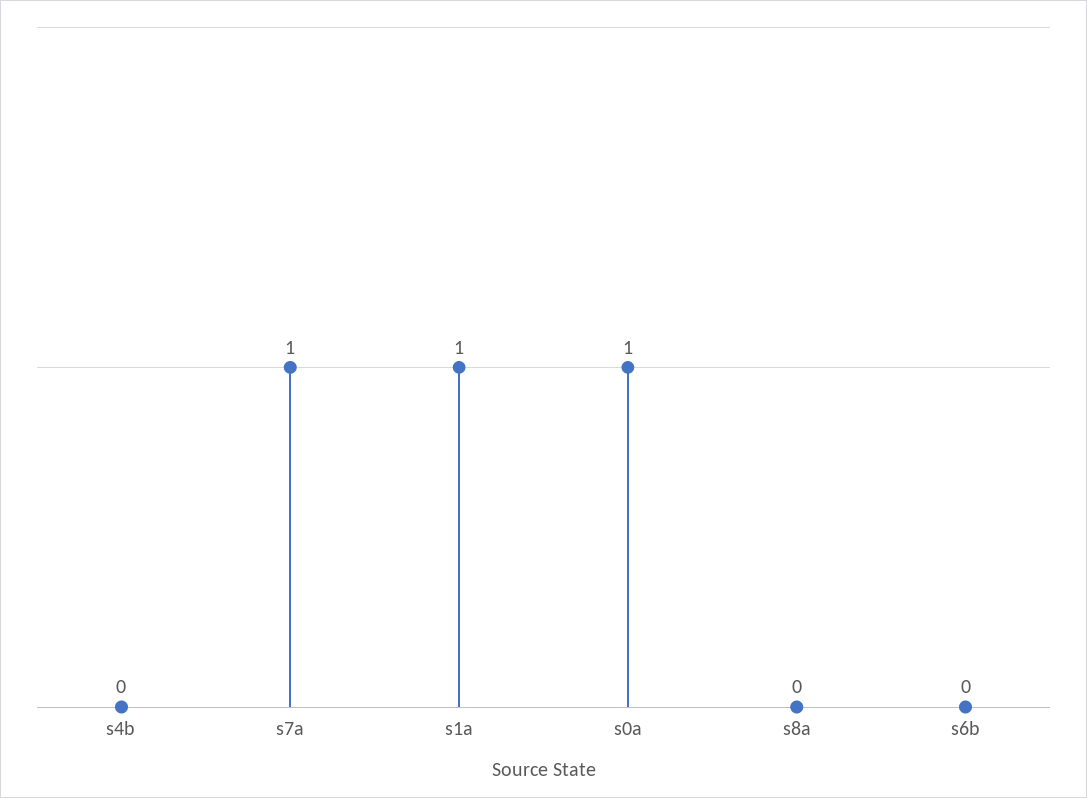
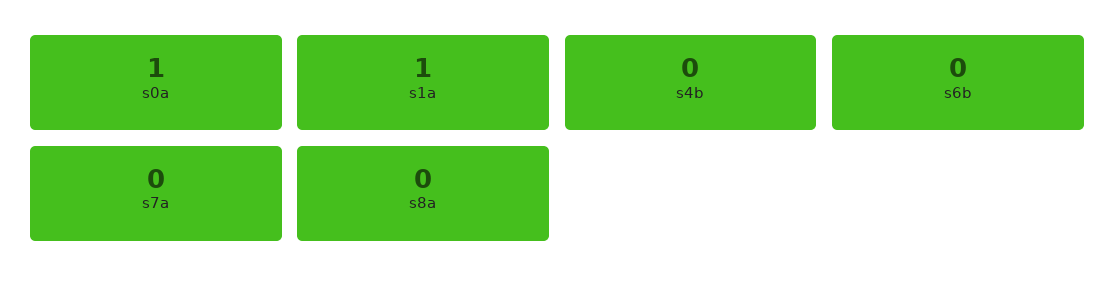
  {
    "s4b": 0,
-   "s7a": 1,
+   "s7a": 0,
    "s1a": 1,
    "s0a": 1,
    "s8a": 0,
    "s6b": 0
  }

